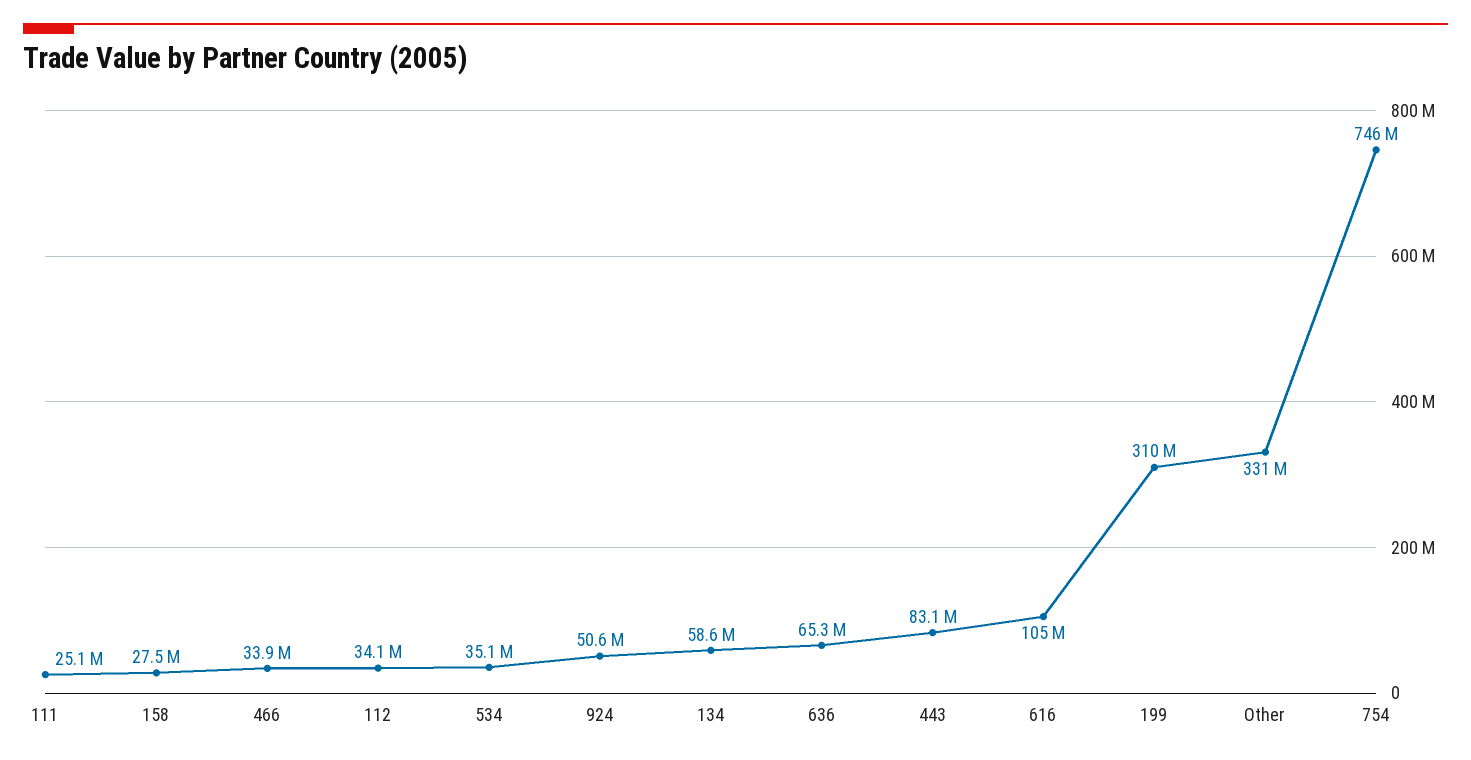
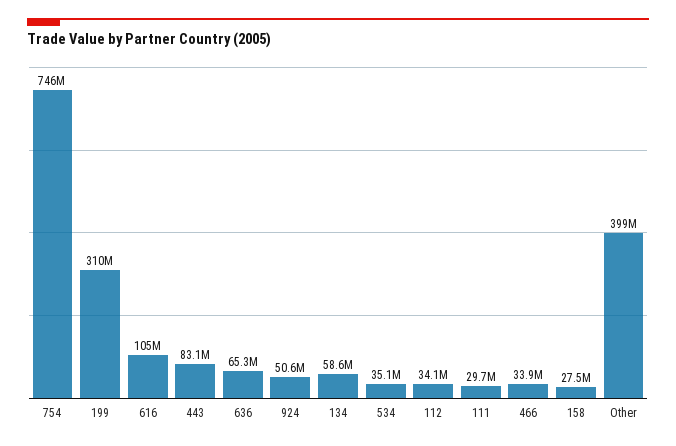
  {
-   "111": 25100000,
+   "111": 29700000,
    "158": 27500000,
    "466": 33900000,
    "112": 34100000,
    "534": 35100000,
    "924": 50600000,
    "134": 58600000,
    "636": 65300000,
    "443": 83100000,
    "616": 105000000,
    "199": 310000000,
-   "Other": 331000000,
+   "Other": 399000000,
    "754": 746000000
  }

